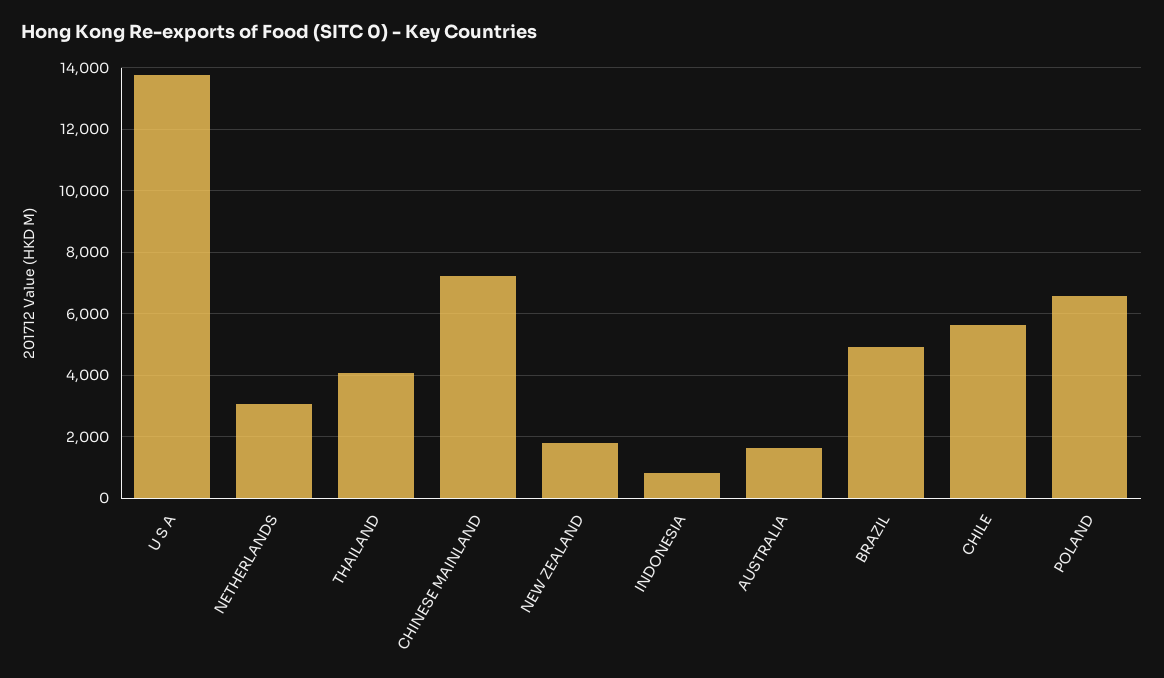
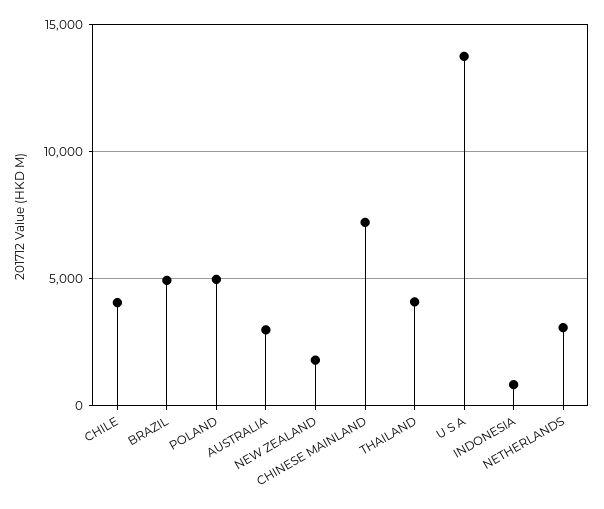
  {
    "U S A": 13800,
    "NETHERLANDS": 3000,
    "THAILAND": 4000,
    "CHINESE MAINLAND": 7200,
    "NEW ZEALAND": 1800,
    "INDONESIA": 800,
-   "AUSTRALIA": 1600,
+   "AUSTRALIA": 3000,
    "BRAZIL": 5000,
-   "CHILE": 5600,
+   "CHILE": 4000,
-   "POLAND": 6600
+   "POLAND": 5000
  }

